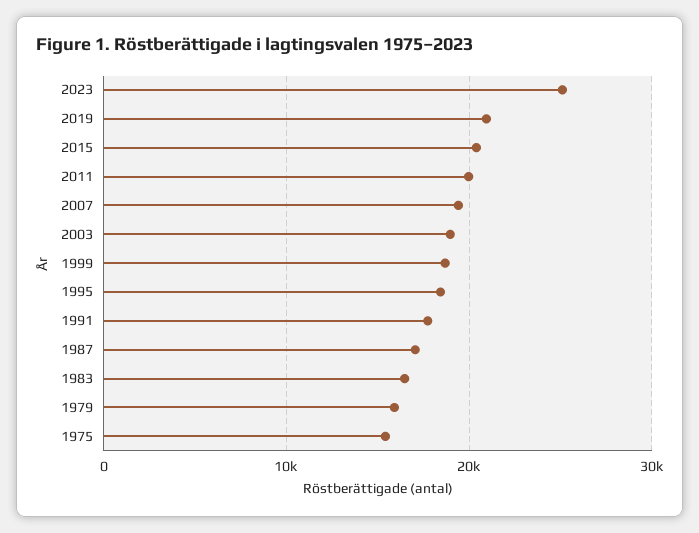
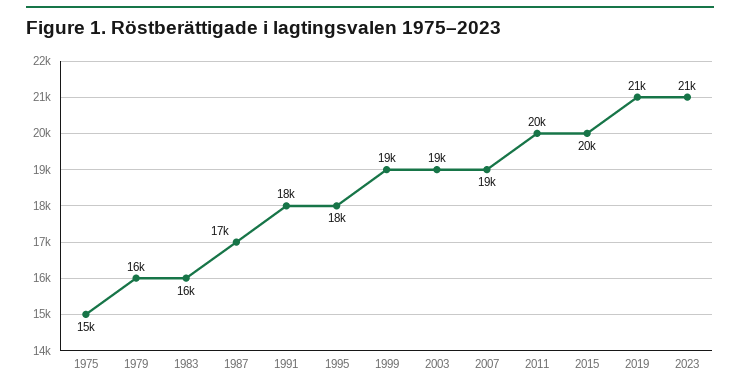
  {
-   "2023": 25000,
+   "2023": 21000,
    "2019": 21000,
    "2015": 20000,
    "2011": 20000,
    "2007": 19000,
    "2003": 19000,
    "1999": 19000,
    "1995": 18000,
    "1991": 18000,
    "1987": 17000,
    "1983": 16000,
    "1979": 16000,
    "1975": 15000
  }

